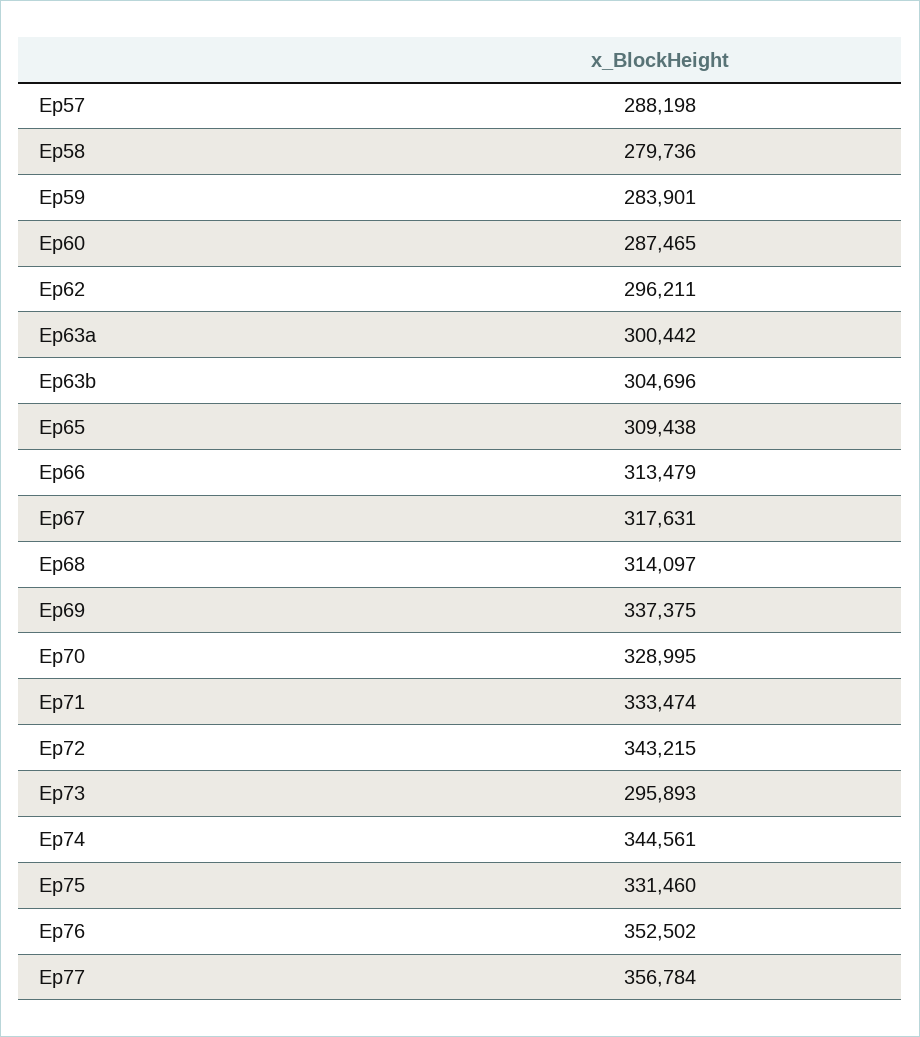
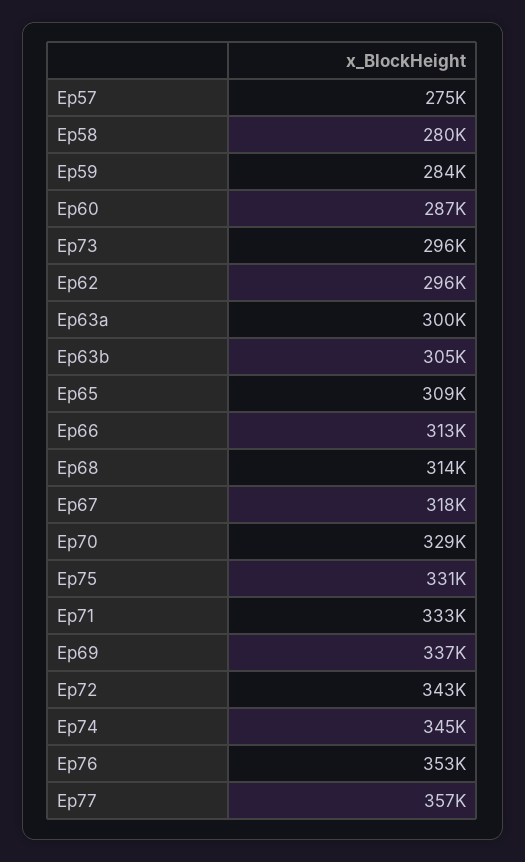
  {
-   "Ep57": 288198,
+   "Ep57": 275000,
    "Ep58": 279736,
    "Ep59": 283901,
    "Ep60": 287465,
    "Ep62": 296211,
    "Ep63a": 300442,
    "Ep63b": 304696,
    "Ep65": 309438,
    "Ep66": 313479,
    "Ep67": 317631,
    "Ep68": 314097,
    "Ep69": 337375,
    "Ep70": 328995,
    "Ep71": 333474,
    "Ep72": 343215,
    "Ep73": 295893,
    "Ep74": 344561,
    "Ep75": 331460,
    "Ep76": 352502,
    "Ep77": 356784
  }

